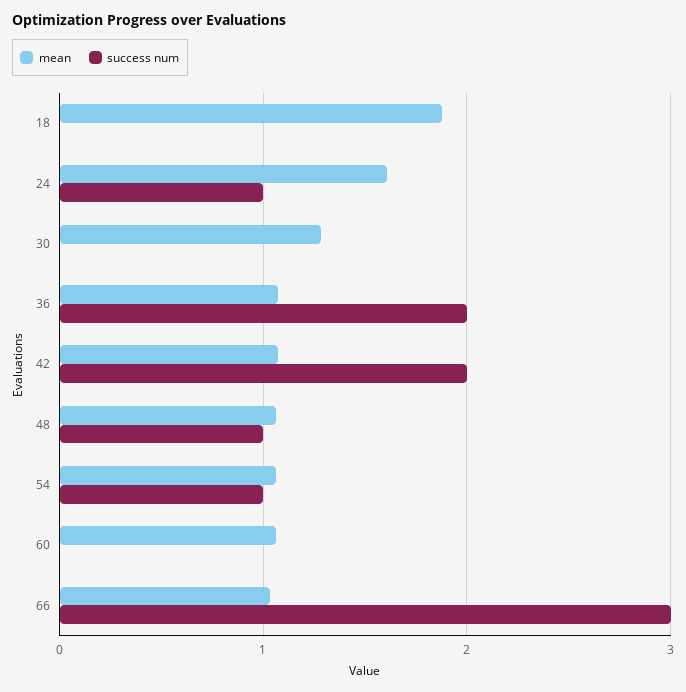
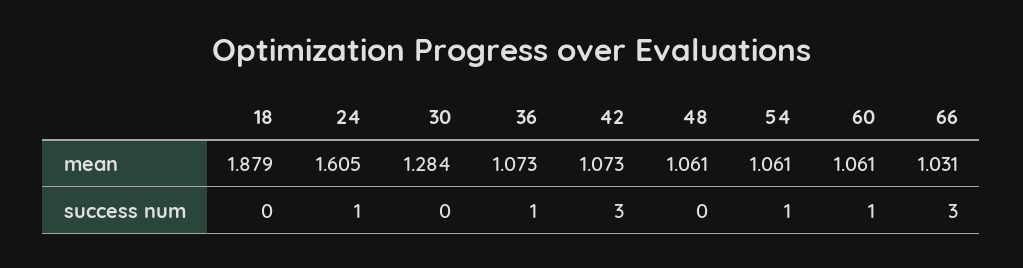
  {
    "mean": {
      "18": 1.879,
      "24": 1.605,
      "30": 1.284,
      "36": 1.073,
      "42": 1.073,
      "48": 1.061,
      "54": 1.061,
      "60": 1.061,
      "66": 1.031
    },
    "success num": {
      "18": 0,
      "24": 1,
      "30": 0,
-     "36": 2,
+     "36": 1,
-     "42": 2,
+     "42": 3,
-     "48": 1,
+     "48": 0,
      "54": 1,
-     "60": 0,
+     "60": 1,
      "66": 3
    }
  }

